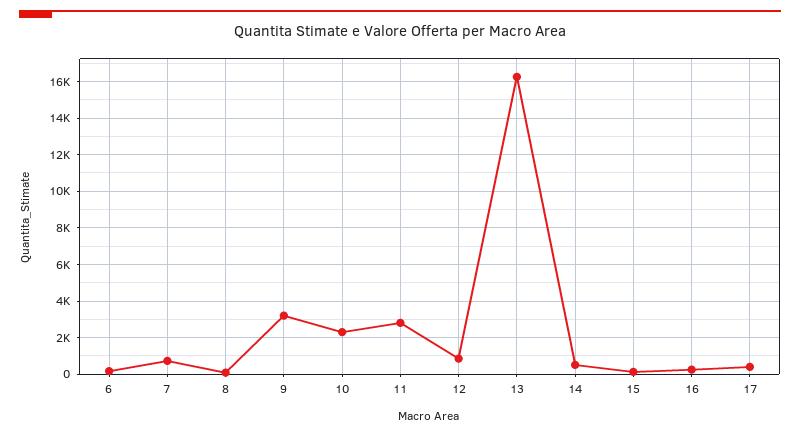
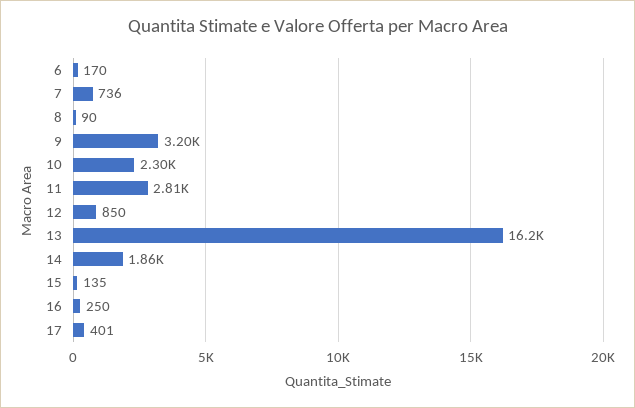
  {
    "6": 170,
    "7": 736,
    "8": 90,
    "9": 3200,
    "10": 2300,
    "11": 2810,
    "12": 850,
    "13": 16200,
-   "14": 500,
+   "14": 1860,
    "15": 135,
    "16": 250,
    "17": 401
  }

